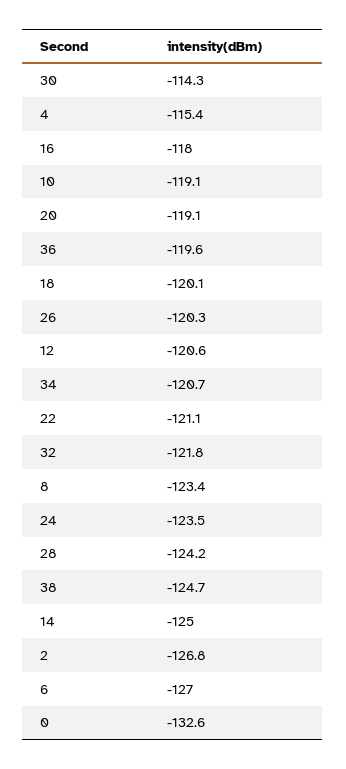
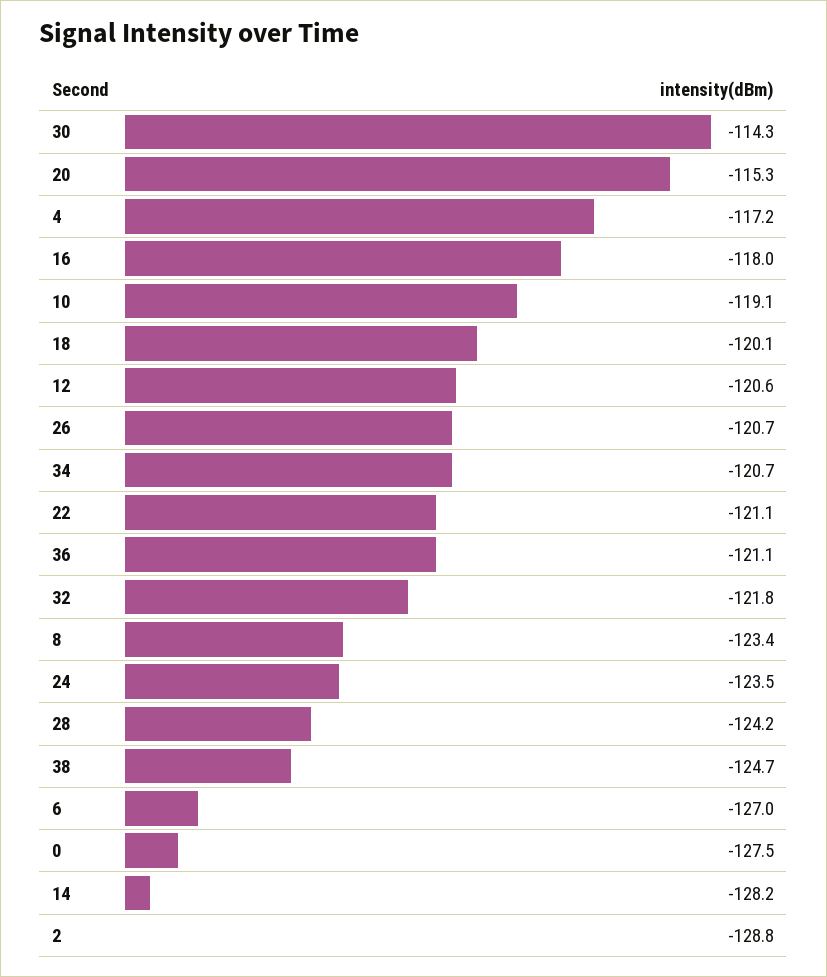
  {
    "30": -114.3,
-   "4": -115.4,
+   "4": -117.2,
    "16": -118,
    "10": -119.1,
-   "20": -119.1,
+   "20": -115.3,
-   "36": -119.6,
+   "36": -121.1,
    "18": -120.1,
-   "26": -120.3,
+   "26": -120.7,
    "12": -120.6,
    "34": -120.7,
    "22": -121.1,
    "32": -121.8,
    "8": -123.4,
    "24": -123.5,
    "28": -124.2,
    "38": -124.7,
-   "14": -125,
+   "14": -128.2,
-   "2": -126.8,
+   "2": -128.8,
    "6": -127,
-   "0": -132.6
+   "0": -127.5
  }

